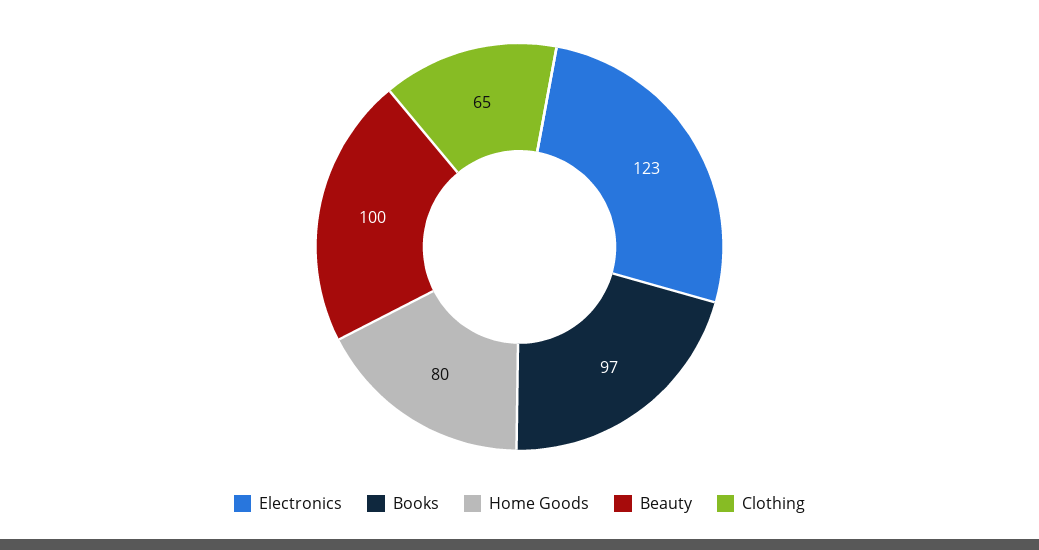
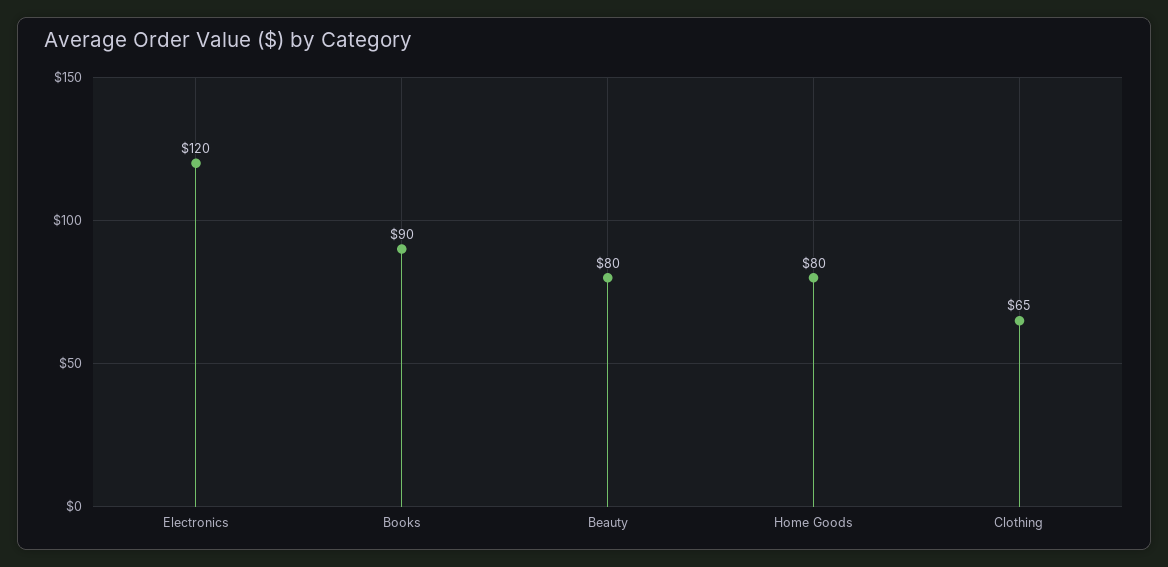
  {
-   "Electronics": 123,
+   "Electronics": 120,
-   "Books": 97,
+   "Books": 90,
    "Home Goods": 80,
-   "Beauty": 100,
+   "Beauty": 80,
    "Clothing": 65
  }

